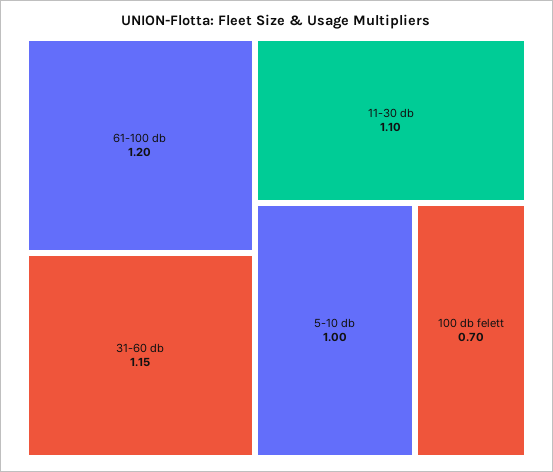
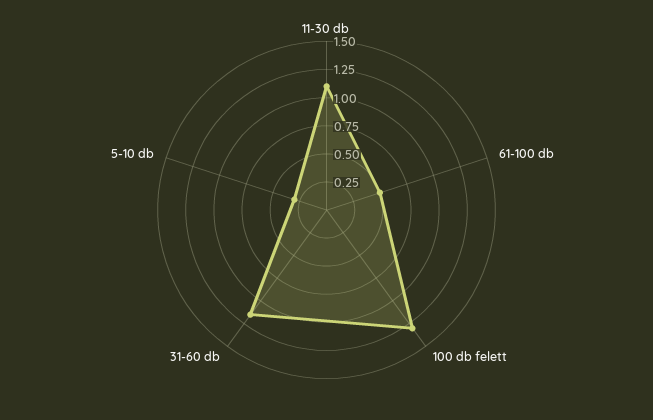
  {
-   "61-100 db": 1.2,
+   "61-100 db": 0.5,
    "31-60 db": 1.15,
    "11-30 db": 1.1,
-   "5-10 db": 1,
+   "5-10 db": 0.25,
-   "100 db felett": 0.7
+   "100 db felett": 1.25
  }

